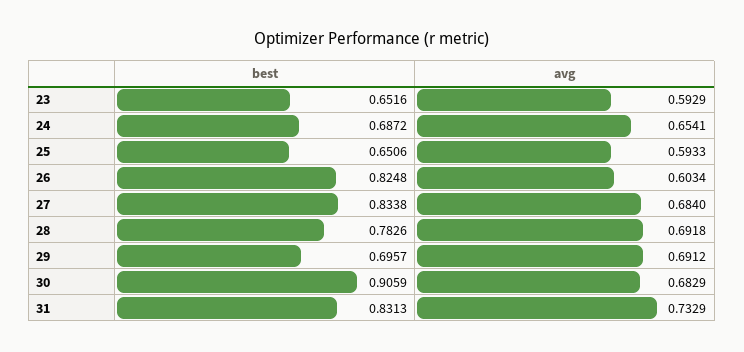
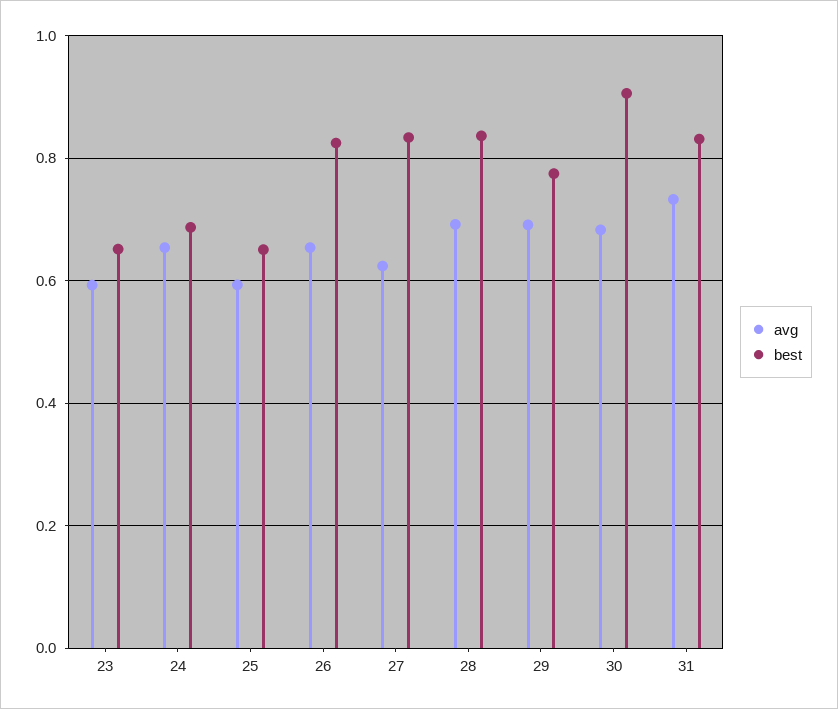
  {
    "best": {
      "23": 0.6516,
      "24": 0.6872,
      "25": 0.6506,
      "26": 0.8248,
      "27": 0.8338,
-     "28": 0.7826,
+     "28": 0.84,
-     "29": 0.6957,
+     "29": 0.78,
      "30": 0.9059,
      "31": 0.8313
    },
    "avg": {
      "23": 0.5929,
      "24": 0.6541,
      "25": 0.5933,
-     "26": 0.6034,
+     "26": 0.66,
-     "27": 0.684,
+     "27": 0.62,
      "28": 0.6918,
      "29": 0.6912,
      "30": 0.6829,
      "31": 0.7329
    }
  }

